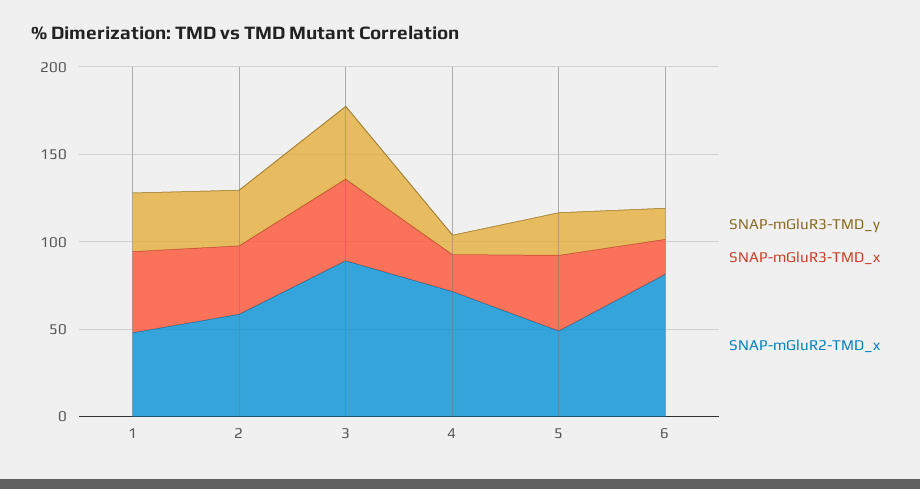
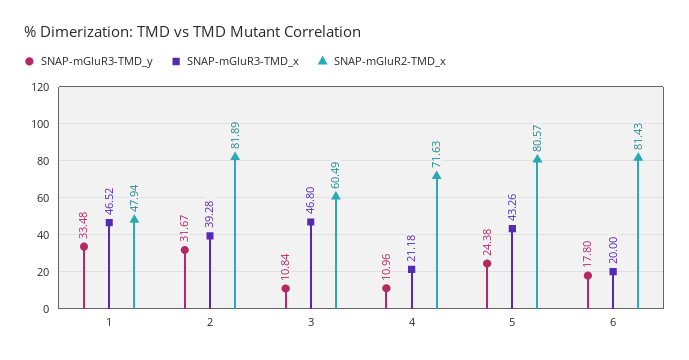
  {
    "SNAP-mGluR3-TMD_y": {
      "1": 33.48,
      "2": 31.67,
-     "3": 40,
+     "3": 10.84,
      "4": 10.96,
      "5": 24.38,
      "6": 17.8
    },
    "SNAP-mGluR3-TMD_x": {
      "1": 46.52,
      "2": 39.28,
      "3": 46.8,
      "4": 21.18,
      "5": 43.26,
      "6": 20
    },
    "SNAP-mGluR2-TMD_x": {
      "1": 47.94,
-     "2": 60,
+     "2": 81.89,
-     "3": 90,
+     "3": 60.49,
      "4": 71.63,
-     "5": 50,
+     "5": 80.57,
      "6": 81.43
    }
  }

